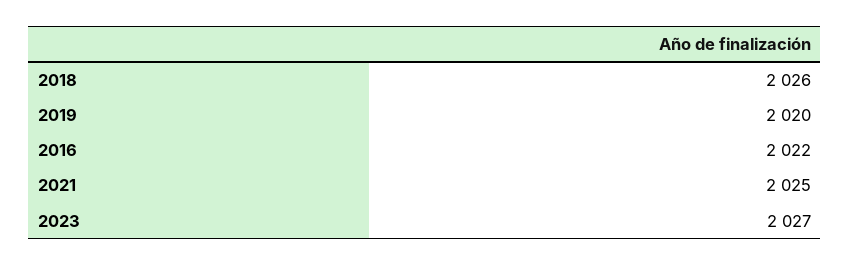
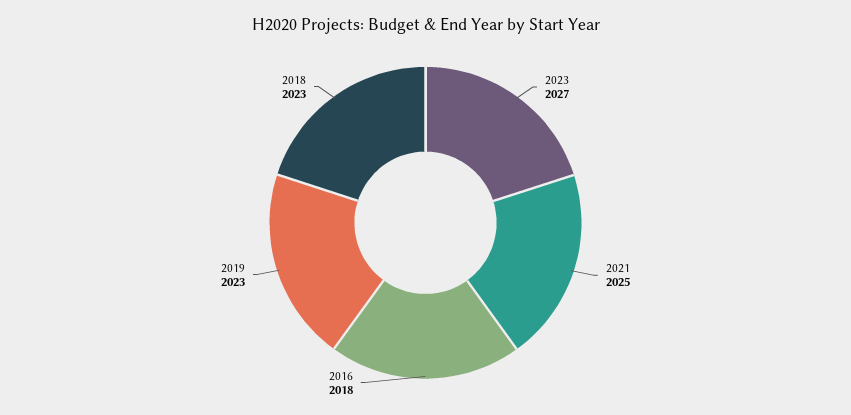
  {
-   "2018": 2026,
+   "2018": 2023,
-   "2019": 2020,
+   "2019": 2023,
-   "2016": 2022,
+   "2016": 2018,
    "2021": 2025,
    "2023": 2027
  }

